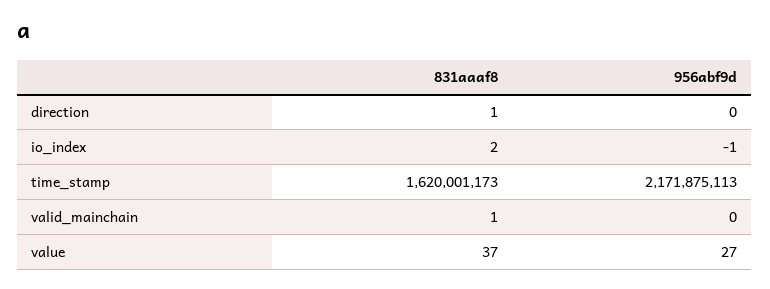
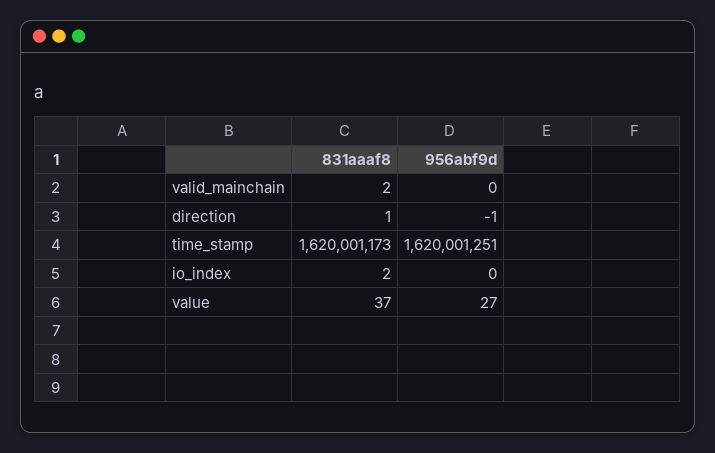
  {
    "831aaaf8": {
      "direction": 1,
      "io_index": 2,
      "time_stamp": 1620001173,
-     "valid_mainchain": 1,
+     "valid_mainchain": 2,
      "value": 37
    },
    "956abf9d": {
-     "direction": 0,
+     "direction": -1,
-     "io_index": -1,
+     "io_index": 0,
-     "time_stamp": 2171875113,
+     "time_stamp": 1620001251,
      "valid_mainchain": 0,
      "value": 27
    }
  }

